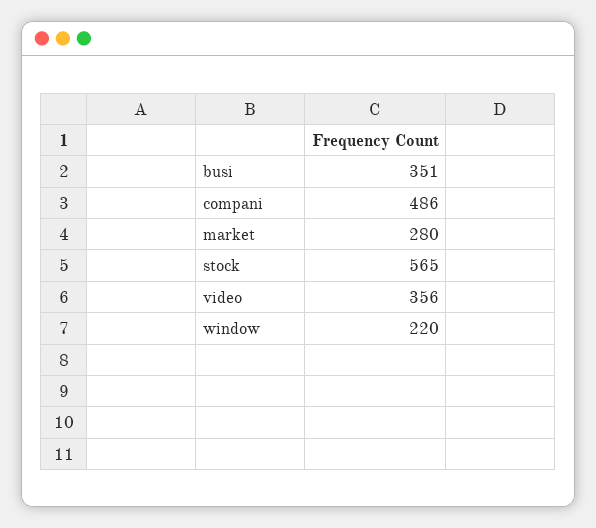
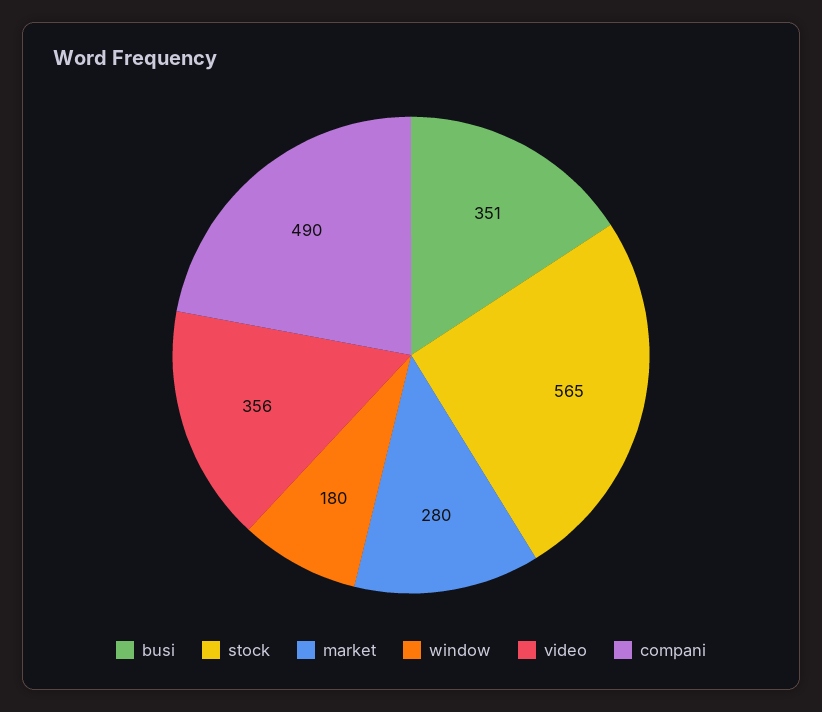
  {
    "busi": 351,
-   "compani": 486,
+   "compani": 490,
    "market": 280,
    "stock": 565,
    "video": 356,
-   "window": 220
+   "window": 180
  }

